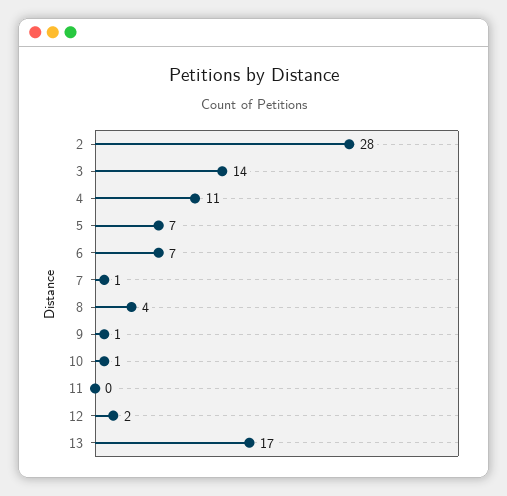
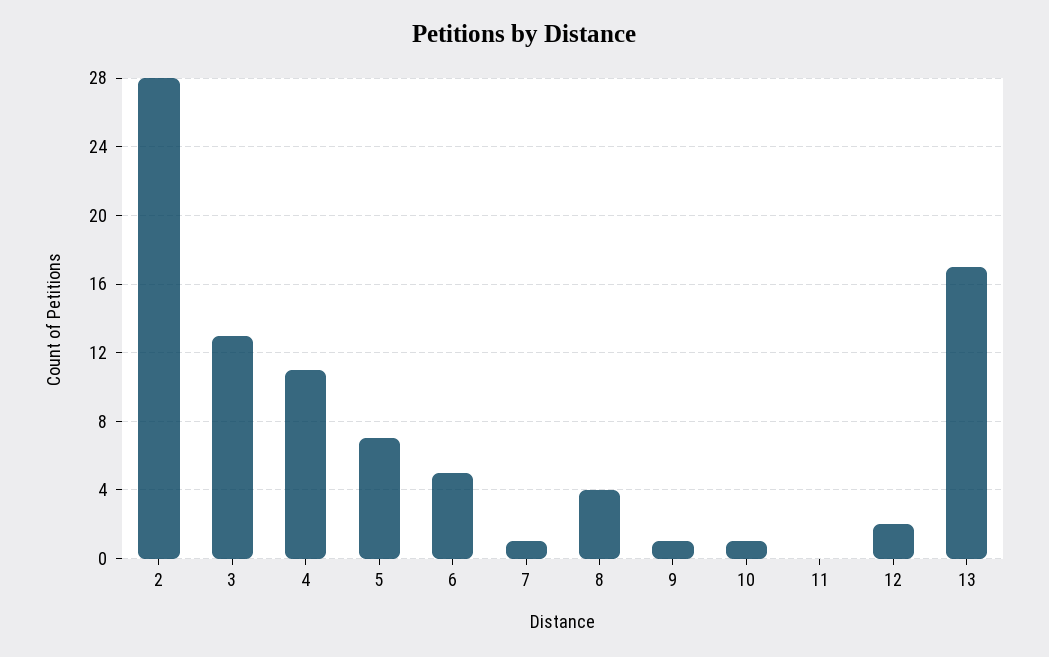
  {
    "2": 28,
-   "3": 14,
+   "3": 13,
    "4": 11,
    "5": 7,
-   "6": 7,
+   "6": 5,
    "7": 1,
    "8": 4,
    "9": 1,
    "10": 1,
    "11": 0,
    "12": 2,
    "13": 17
  }

